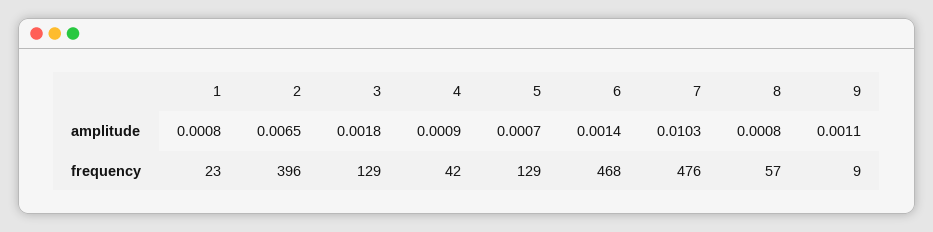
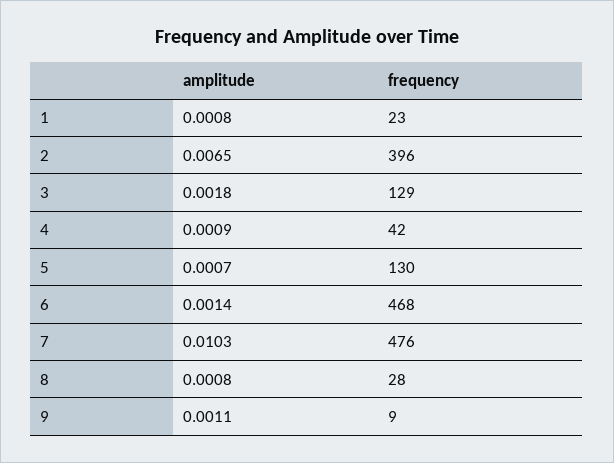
  {
    "1": {
      "amplitude": 0.0008,
      "frequency": 23
    },
    "2": {
      "amplitude": 0.0065,
      "frequency": 396
    },
    "3": {
      "amplitude": 0.0018,
      "frequency": 129
    },
    "4": {
      "amplitude": 0.0009,
      "frequency": 42
    },
    "5": {
      "amplitude": 0.0007,
-     "frequency": 129
+     "frequency": 130
    },
    "6": {
      "amplitude": 0.0014,
      "frequency": 468
    },
    "7": {
      "amplitude": 0.0103,
      "frequency": 476
    },
    "8": {
      "amplitude": 0.0008,
-     "frequency": 57
+     "frequency": 28
    },
    "9": {
      "amplitude": 0.0011,
      "frequency": 9
    }
  }

